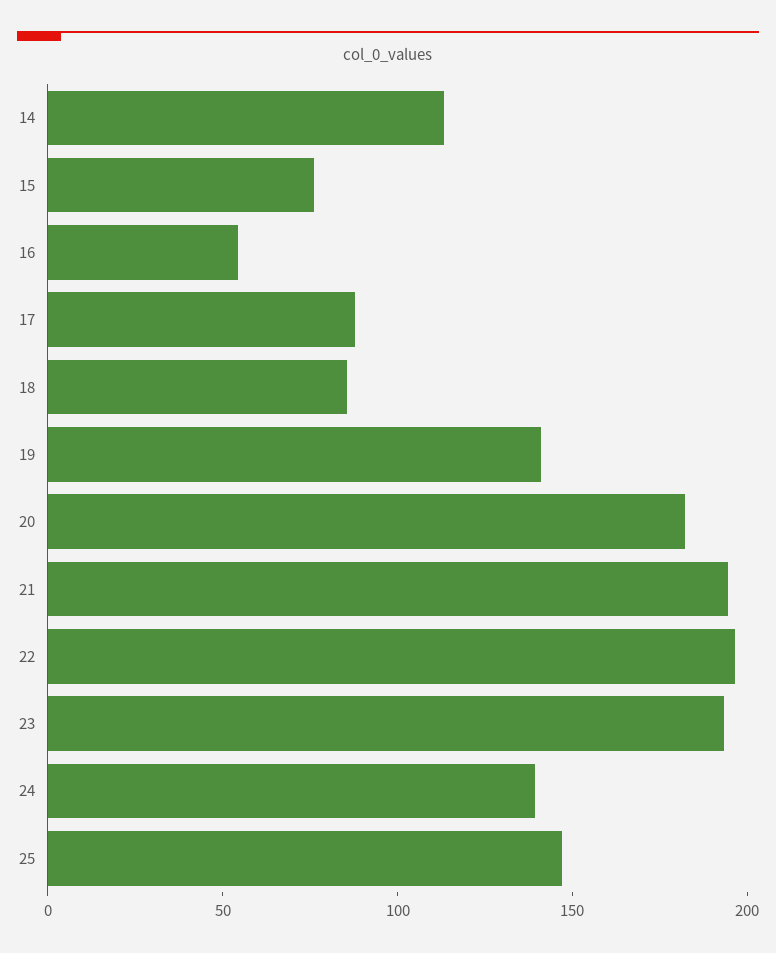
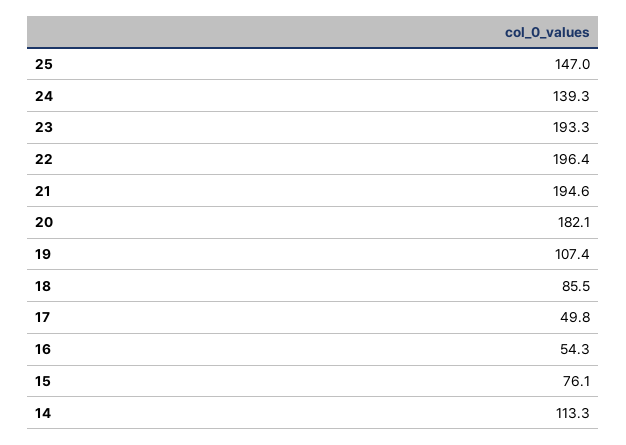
  {
    "14": 113.3,
    "15": 76.1,
    "16": 54.3,
-   "17": 90,
+   "17": 49.8,
    "18": 85.5,
-   "19": 140,
+   "19": 107.4,
    "20": 182.1,
    "21": 194.6,
    "22": 196.4,
    "23": 193.3,
    "24": 139.3,
    "25": 147
  }

